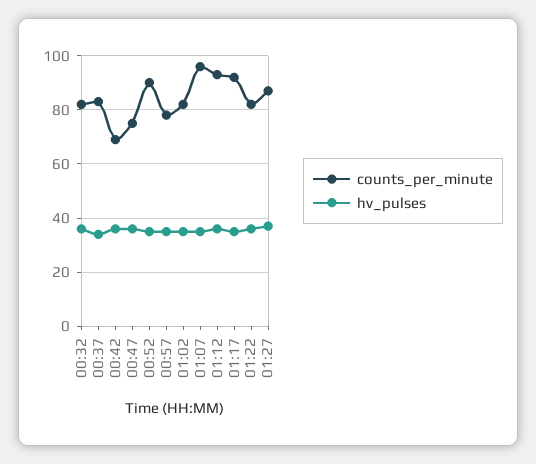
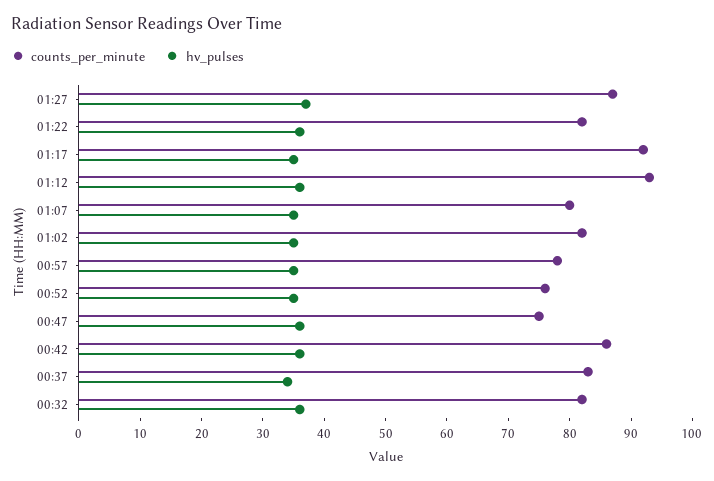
  {
    "counts_per_minute": {
      "00:32": 80,
      "00:37": 85,
-     "00:42": 70,
+     "00:42": 85,
      "00:47": 75,
-     "00:52": 90,
+     "00:52": 75,
      "00:57": 80,
      "01:02": 80,
-     "01:07": 95,
+     "01:07": 80,
      "01:12": 95,
      "01:17": 90,
      "01:22": 80,
      "01:27": 85
    },
    "hv_pulses": {
      "00:32": 35,
      "00:37": 35,
      "00:42": 35,
      "00:47": 35,
      "00:52": 35,
      "00:57": 35,
      "01:02": 35,
      "01:07": 35,
      "01:12": 35,
      "01:17": 35,
      "01:22": 35,
      "01:27": 35
    }
  }

